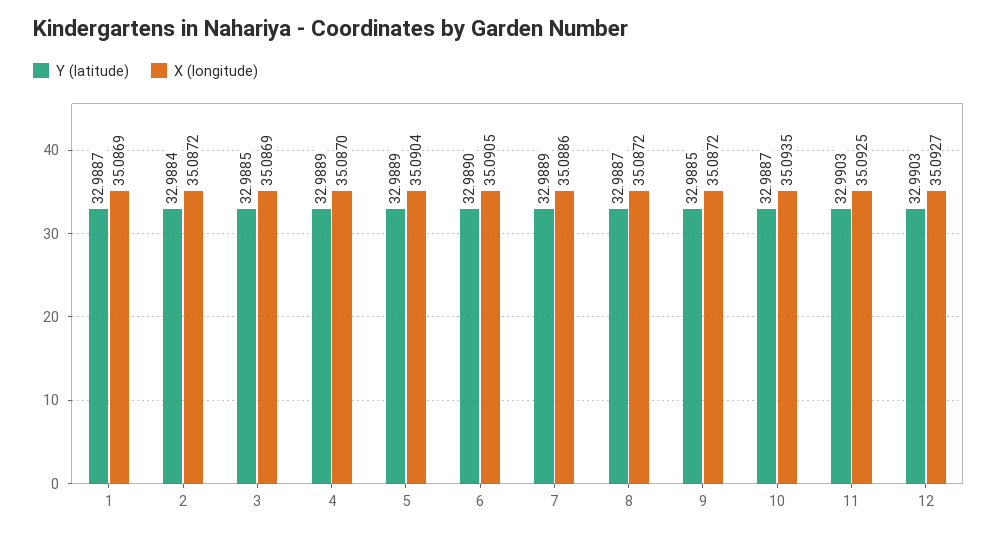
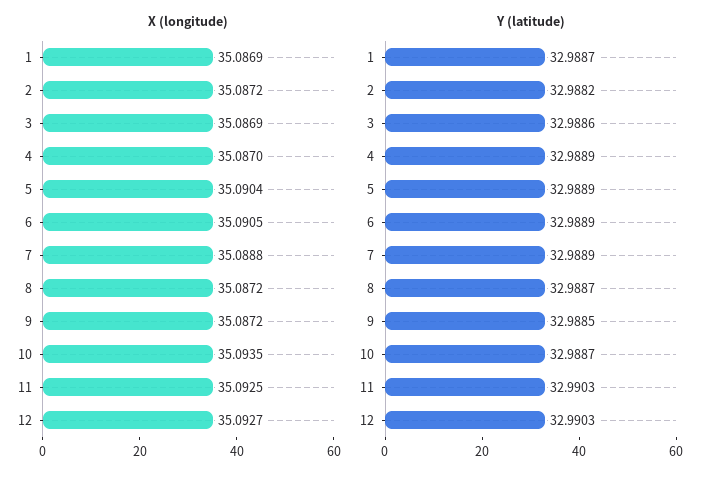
  {
    "Y (latitude)": {
      "1": 32.9887,
-     "2": 32.9884,
+     "2": 32.9882,
-     "3": 32.9885,
+     "3": 32.9886,
      "4": 32.9889,
      "5": 32.9889,
-     "6": 32.989,
+     "6": 32.9889,
      "7": 32.9889,
      "8": 32.9887,
      "9": 32.9885,
      "10": 32.9887,
      "11": 32.9903,
      "12": 32.9903
    },
    "X (longitude)": {
      "1": 35.0869,
      "2": 35.0872,
      "3": 35.0869,
      "4": 35.087,
      "5": 35.0904,
      "6": 35.0905,
-     "7": 35.0886,
+     "7": 35.0888,
      "8": 35.0872,
      "9": 35.0872,
      "10": 35.0935,
      "11": 35.0925,
      "12": 35.0927
    }
  }

